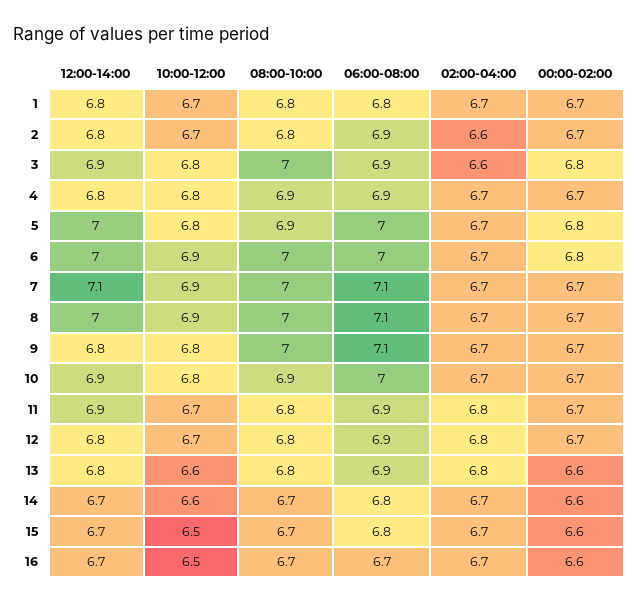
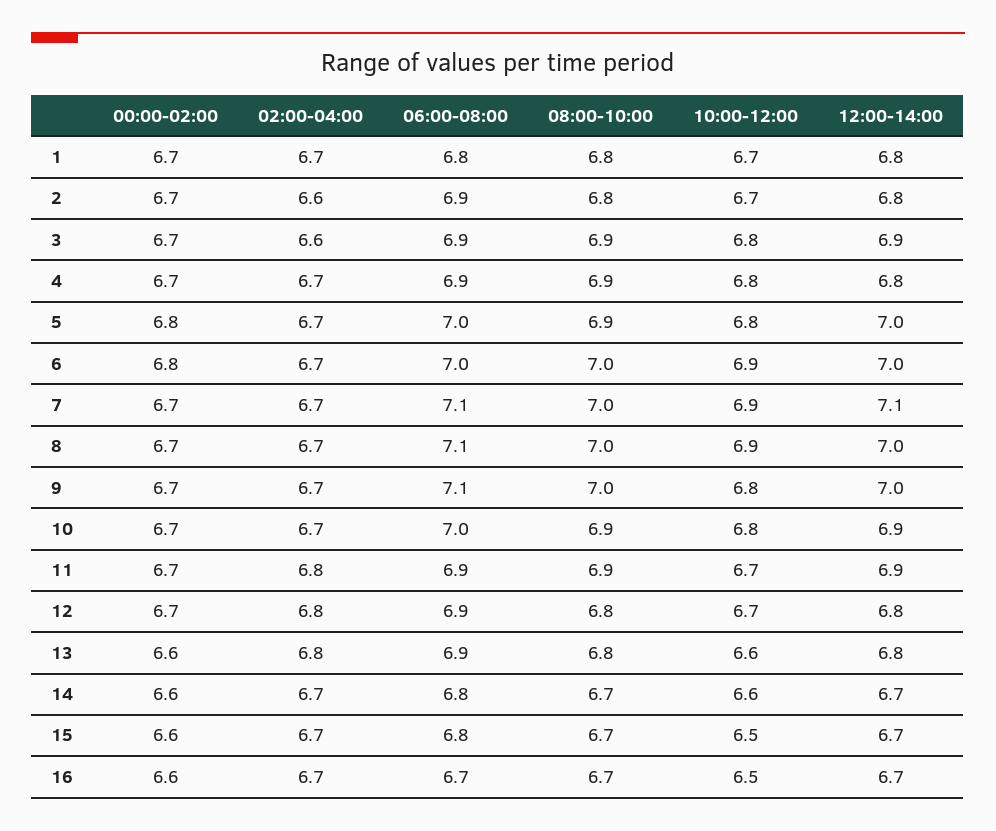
  {
    "12:00-14:00": {
      "1": 6.8,
      "2": 6.8,
      "3": 6.9,
      "4": 6.8,
      "5": 7,
      "6": 7,
      "7": 7.1,
      "8": 7,
-     "9": 6.8,
+     "9": 7,
      "10": 6.9,
      "11": 6.9,
      "12": 6.8,
      "13": 6.8,
      "14": 6.7,
      "15": 6.7,
      "16": 6.7
    },
    "10:00-12:00": {
      "1": 6.7,
      "2": 6.7,
      "3": 6.8,
      "4": 6.8,
      "5": 6.8,
      "6": 6.9,
      "7": 6.9,
      "8": 6.9,
      "9": 6.8,
      "10": 6.8,
      "11": 6.7,
      "12": 6.7,
      "13": 6.6,
      "14": 6.6,
      "15": 6.5,
      "16": 6.5
    },
    "08:00-10:00": {
      "1": 6.8,
      "2": 6.8,
-     "3": 7,
+     "3": 6.9,
      "4": 6.9,
      "5": 6.9,
      "6": 7,
      "7": 7,
      "8": 7,
      "9": 7,
      "10": 6.9,
-     "11": 6.8,
+     "11": 6.9,
      "12": 6.8,
      "13": 6.8,
      "14": 6.7,
      "15": 6.7,
      "16": 6.7
    },
    "06:00-08:00": {
      "1": 6.8,
      "2": 6.9,
      "3": 6.9,
      "4": 6.9,
      "5": 7,
      "6": 7,
      "7": 7.1,
      "8": 7.1,
      "9": 7.1,
      "10": 7,
      "11": 6.9,
      "12": 6.9,
      "13": 6.9,
      "14": 6.8,
      "15": 6.8,
      "16": 6.7
    },
    "02:00-04:00": {
      "1": 6.7,
      "2": 6.6,
      "3": 6.6,
      "4": 6.7,
      "5": 6.7,
      "6": 6.7,
      "7": 6.7,
      "8": 6.7,
      "9": 6.7,
      "10": 6.7,
      "11": 6.8,
      "12": 6.8,
      "13": 6.8,
      "14": 6.7,
      "15": 6.7,
      "16": 6.7
    },
    "00:00-02:00": {
      "1": 6.7,
      "2": 6.7,
-     "3": 6.8,
+     "3": 6.7,
      "4": 6.7,
      "5": 6.8,
      "6": 6.8,
      "7": 6.7,
      "8": 6.7,
      "9": 6.7,
      "10": 6.7,
      "11": 6.7,
      "12": 6.7,
      "13": 6.6,
      "14": 6.6,
      "15": 6.6,
      "16": 6.6
    }
  }

